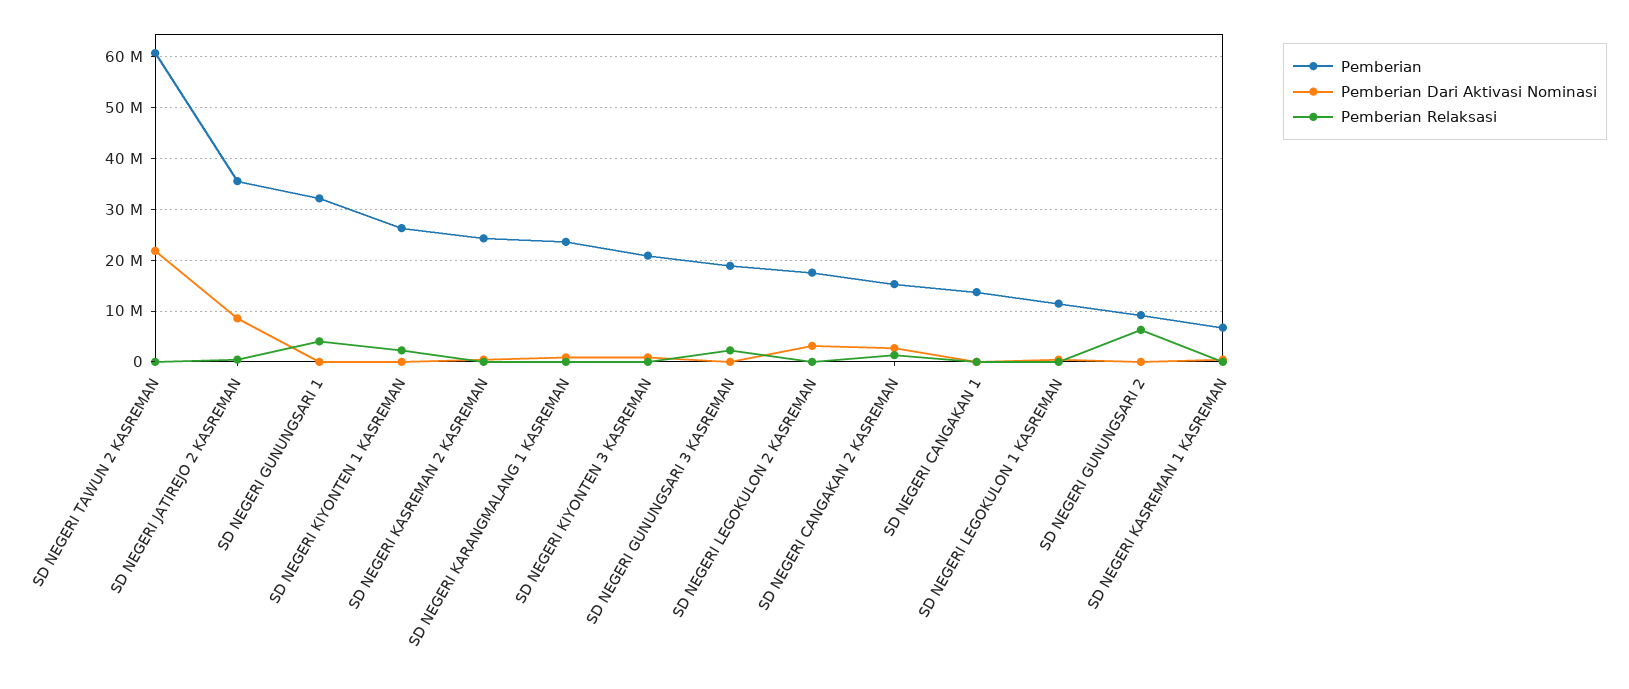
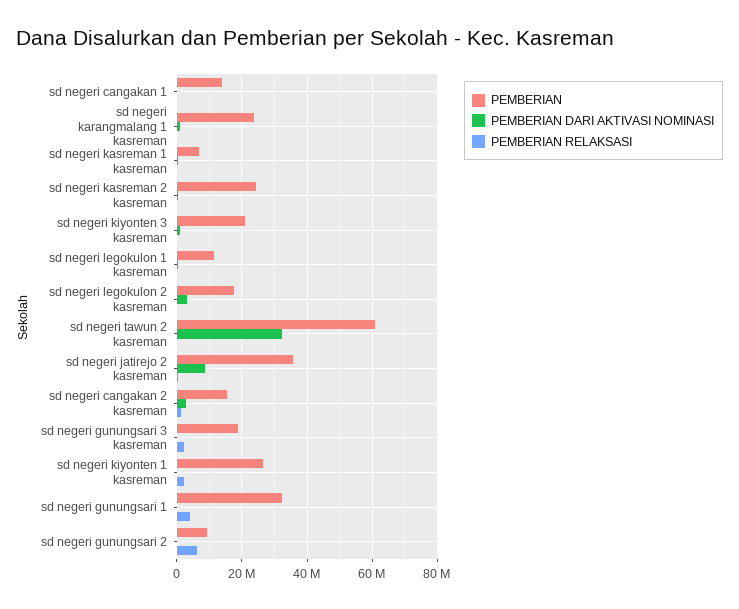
  {
    "Pemberian": {
      "SD NEGERI TAWUN 2 KASREMAN": 60000000,
      "SD NEGERI JATIREJO 2 KASREMAN": 36000000,
      "SD NEGERI GUNUNGSARI 1": 32000000,
      "SD NEGERI KIYONTEN 1 KASREMAN": 26000000,
      "SD NEGERI KASREMAN 2 KASREMAN": 24000000,
      "SD NEGERI KARANGMALANG 1 KASREMAN": 24000000,
      "SD NEGERI KIYONTEN 3 KASREMAN": 20000000,
      "SD NEGERI GUNUNGSARI 3 KASREMAN": 18000000,
      "SD NEGERI LEGOKULON 2 KASREMAN": 18000000,
      "SD NEGERI CANGAKAN 2 KASREMAN": 16000000,
      "SD NEGERI CANGAKAN 1": 14000000,
      "SD NEGERI LEGOKULON 1 KASREMAN": 12000000,
      "SD NEGERI GUNUNGSARI 2": 10000000,
      "SD NEGERI KASREMAN 1 KASREMAN": 6000000
    },
    "Pemberian Dari Aktivasi Nominasi": {
-     "SD NEGERI TAWUN 2 KASREMAN": 22000000,
+     "SD NEGERI TAWUN 2 KASREMAN": 32000000,
      "SD NEGERI JATIREJO 2 KASREMAN": 8000000,
      "SD NEGERI GUNUNGSARI 1": 0,
      "SD NEGERI KIYONTEN 1 KASREMAN": 0,
      "SD NEGERI KASREMAN 2 KASREMAN": 0,
      "SD NEGERI KARANGMALANG 1 KASREMAN": 0,
      "SD NEGERI KIYONTEN 3 KASREMAN": 0,
      "SD NEGERI GUNUNGSARI 3 KASREMAN": 0,
      "SD NEGERI LEGOKULON 2 KASREMAN": 4000000,
      "SD NEGERI CANGAKAN 2 KASREMAN": 2000000,
      "SD NEGERI CANGAKAN 1": 0,
      "SD NEGERI LEGOKULON 1 KASREMAN": 0,
      "SD NEGERI GUNUNGSARI 2": 0,
      "SD NEGERI KASREMAN 1 KASREMAN": 0
    },
    "Pemberian Relaksasi": {
      "SD NEGERI TAWUN 2 KASREMAN": 0,
      "SD NEGERI JATIREJO 2 KASREMAN": 0,
      "SD NEGERI GUNUNGSARI 1": 4000000,
      "SD NEGERI KIYONTEN 1 KASREMAN": 2000000,
      "SD NEGERI KASREMAN 2 KASREMAN": 0,
      "SD NEGERI KARANGMALANG 1 KASREMAN": 0,
      "SD NEGERI KIYONTEN 3 KASREMAN": 0,
      "SD NEGERI GUNUNGSARI 3 KASREMAN": 2000000,
      "SD NEGERI LEGOKULON 2 KASREMAN": 0,
      "SD NEGERI CANGAKAN 2 KASREMAN": 2000000,
      "SD NEGERI CANGAKAN 1": 0,
      "SD NEGERI LEGOKULON 1 KASREMAN": 0,
      "SD NEGERI GUNUNGSARI 2": 6000000,
      "SD NEGERI KASREMAN 1 KASREMAN": 0
    }
  }

